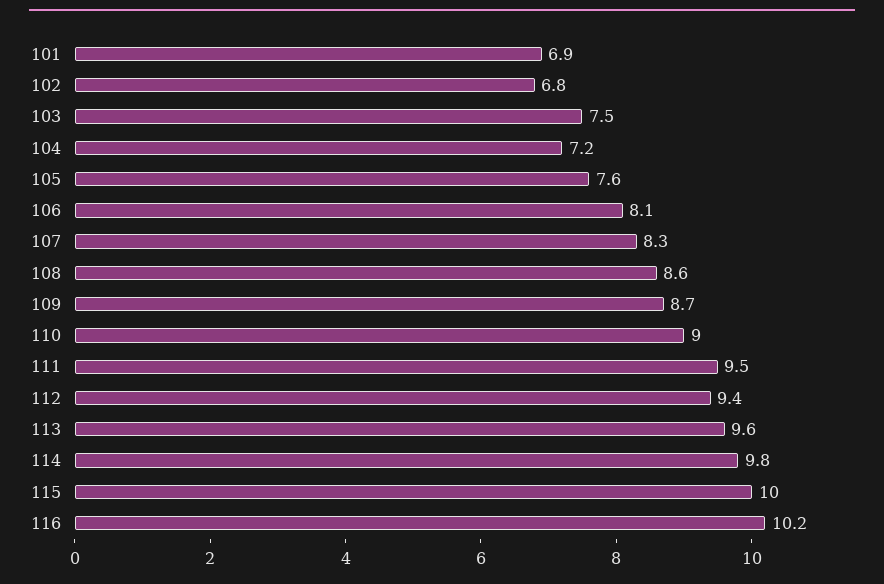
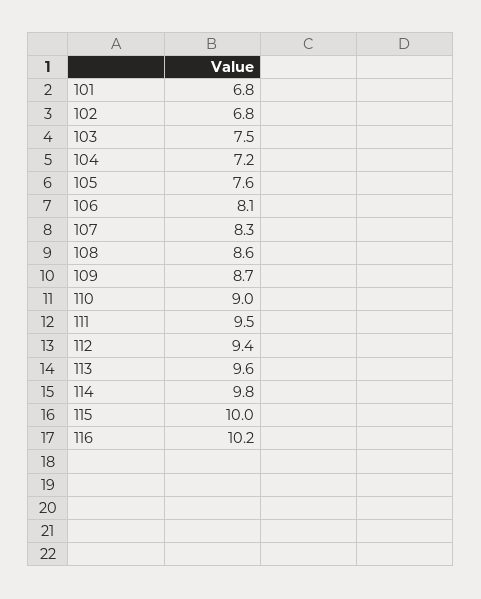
  {
-   "101": 6.9,
+   "101": 6.8,
    "102": 6.8,
    "103": 7.5,
    "104": 7.2,
    "105": 7.6,
    "106": 8.1,
    "107": 8.3,
    "108": 8.6,
    "109": 8.7,
    "110": 9,
    "111": 9.5,
    "112": 9.4,
    "113": 9.6,
    "114": 9.8,
    "115": 10,
    "116": 10.2
  }

